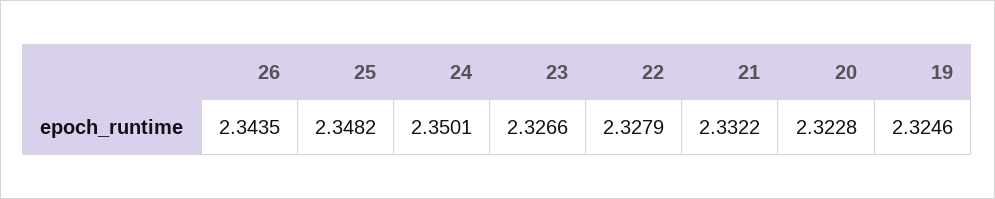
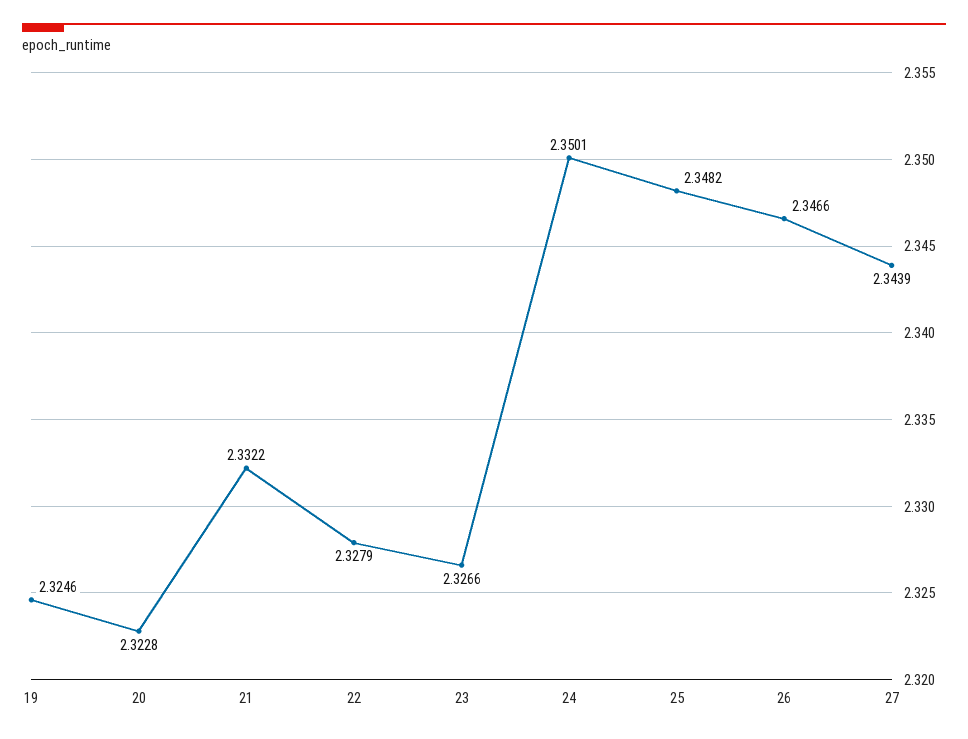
  {
-   "26": 2.3435,
+   "26": 2.3466,
    "25": 2.3482,
    "24": 2.3501,
    "23": 2.3266,
    "22": 2.3279,
    "21": 2.3322,
    "20": 2.3228,
-   "19": 2.3246
+   "19": 2.3246,
+   "27": 2.3439
  }

